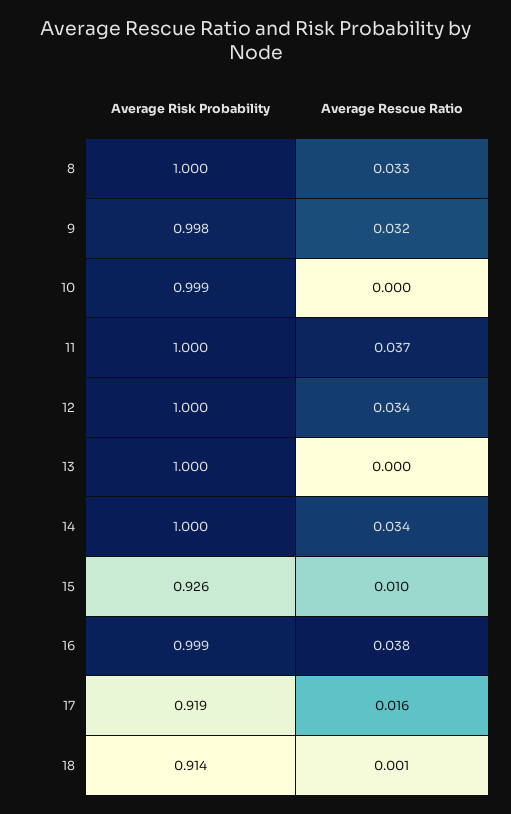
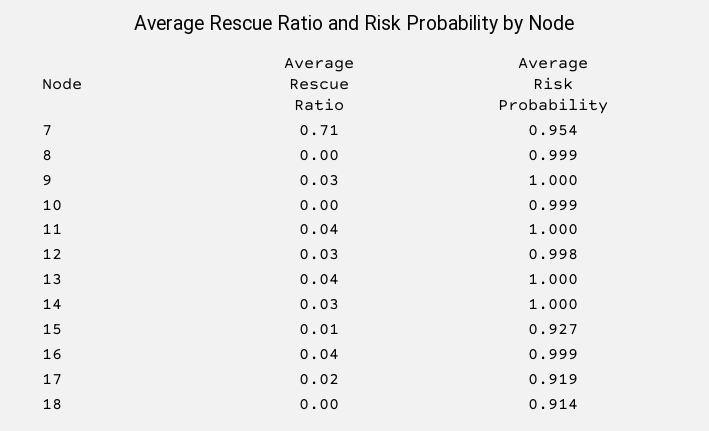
  {
    "Average Risk Probability": {
-     "8": 1,
+     "8": 0.999,
-     "9": 0.998,
+     "9": 1,
      "10": 0.999,
      "11": 1,
-     "12": 1,
+     "12": 0.998,
      "13": 1,
      "14": 1,
-     "15": 0.926,
+     "15": 0.927,
      "16": 0.999,
      "17": 0.919,
-     "18": 0.914
+     "18": 0.914,
+     "7": 0.954
    },
    "Average Rescue Ratio": {
-     "8": 0.033,
+     "8": 0,
      "9": 0.032,
      "10": 0,
      "11": 0.037,
      "12": 0.034,
-     "13": 0,
+     "13": 0.04,
      "14": 0.034,
      "15": 0.01,
      "16": 0.038,
      "17": 0.016,
-     "18": 0.001
+     "18": 0.001,
+     "7": 0.71
    }
  }

